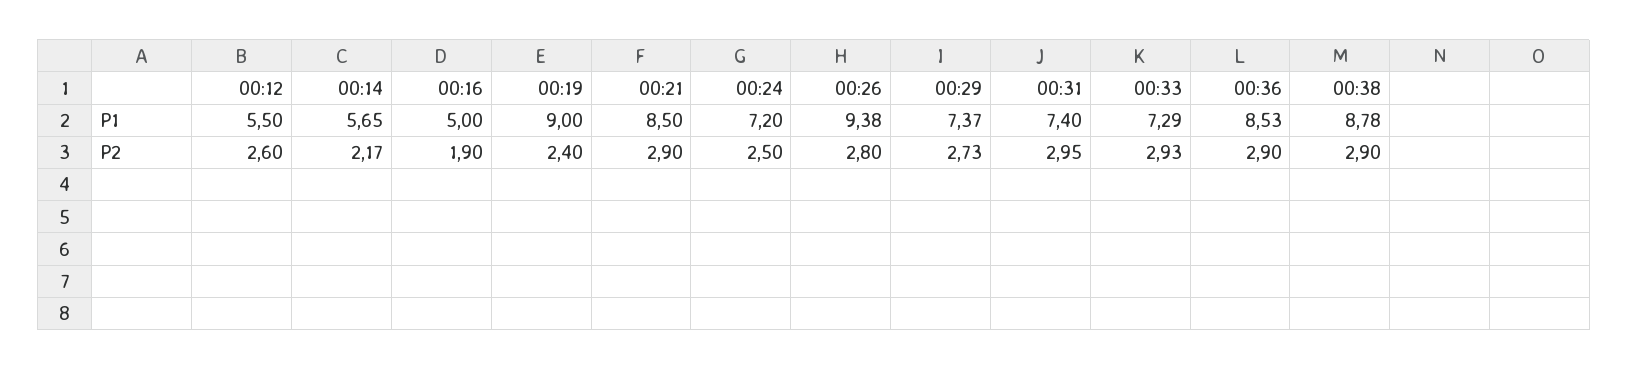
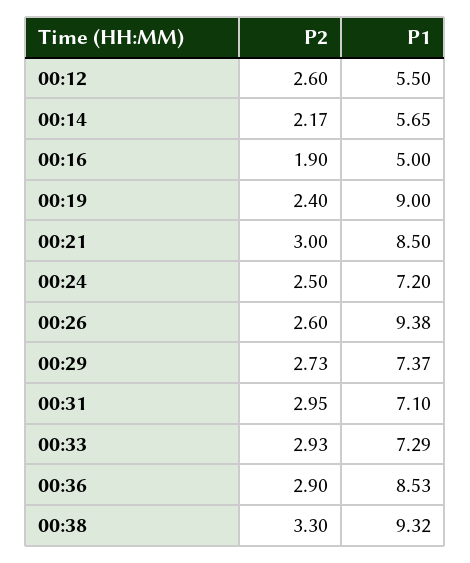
  {
    "00:12": {
      "P1": 5.5,
      "P2": 2.6
    },
    "00:14": {
      "P1": 5.65,
      "P2": 2.17
    },
    "00:16": {
      "P1": 5,
      "P2": 1.9
    },
    "00:19": {
      "P1": 9,
      "P2": 2.4
    },
    "00:21": {
      "P1": 8.5,
-     "P2": 2.9
+     "P2": 3
    },
    "00:24": {
      "P1": 7.2,
      "P2": 2.5
    },
    "00:26": {
      "P1": 9.38,
-     "P2": 2.8
+     "P2": 2.6
    },
    "00:29": {
      "P1": 7.37,
      "P2": 2.73
    },
    "00:31": {
-     "P1": 7.4,
+     "P1": 7.1,
      "P2": 2.95
    },
    "00:33": {
      "P1": 7.29,
      "P2": 2.93
    },
    "00:36": {
      "P1": 8.53,
      "P2": 2.9
    },
    "00:38": {
-     "P1": 8.78,
+     "P1": 9.32,
-     "P2": 2.9
+     "P2": 3.3
    }
  }

